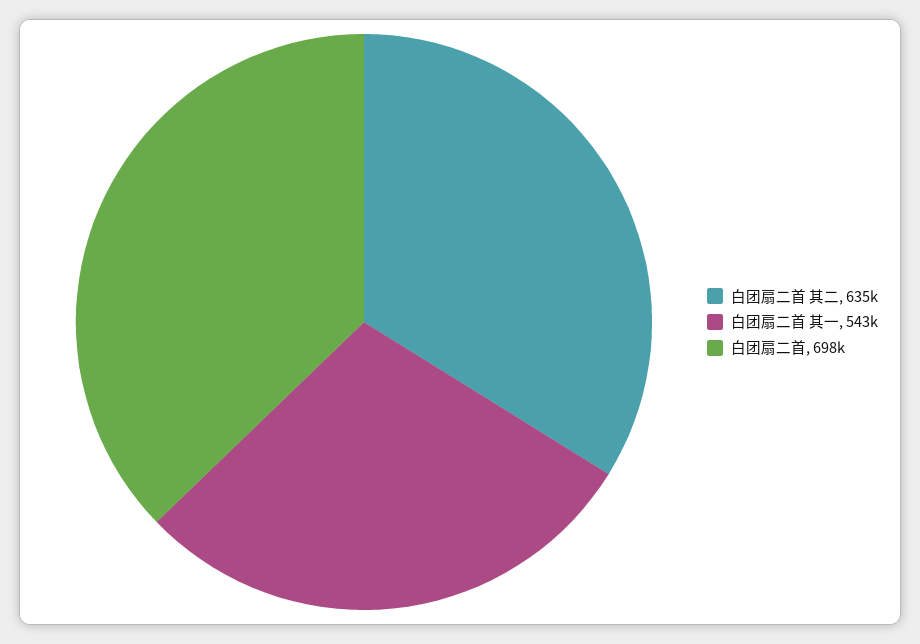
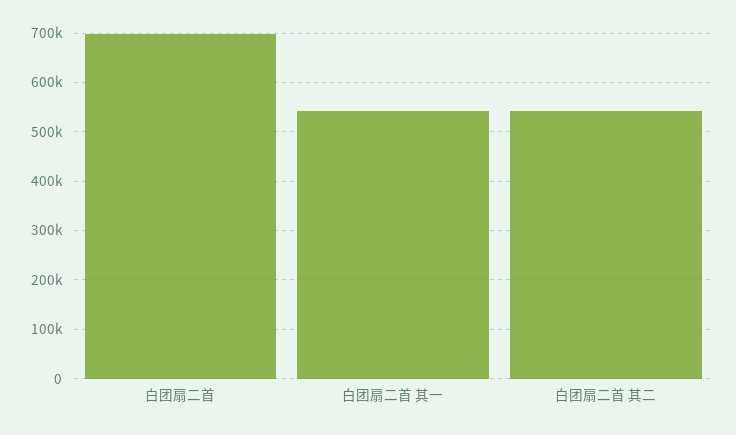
  {
-   "白团扇二首 其二": 635000,
+   "白团扇二首 其二": 540000,
    "白团扇二首 其一": 543000,
    "白团扇二首": 698000
  }

